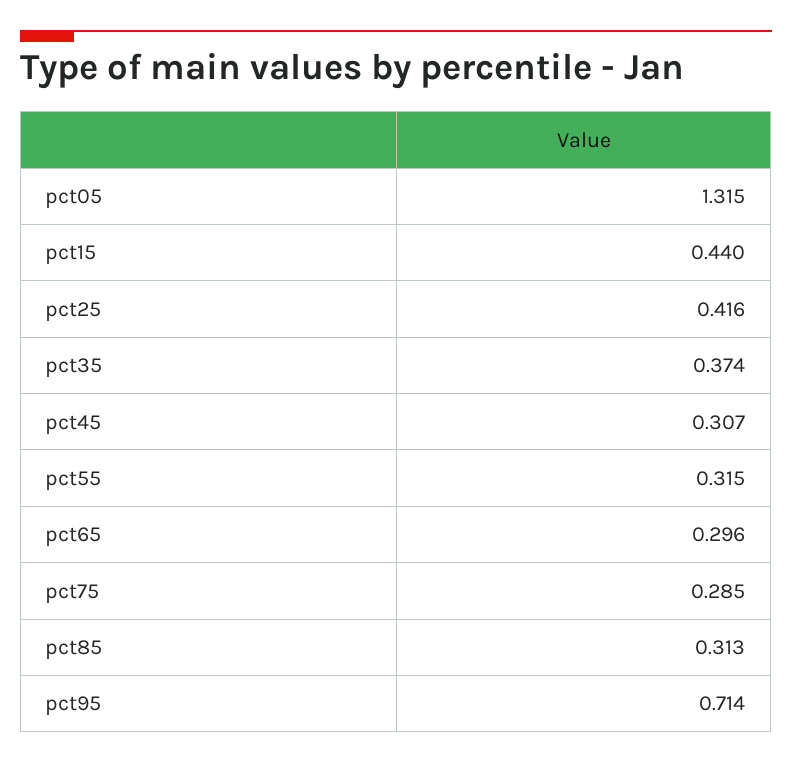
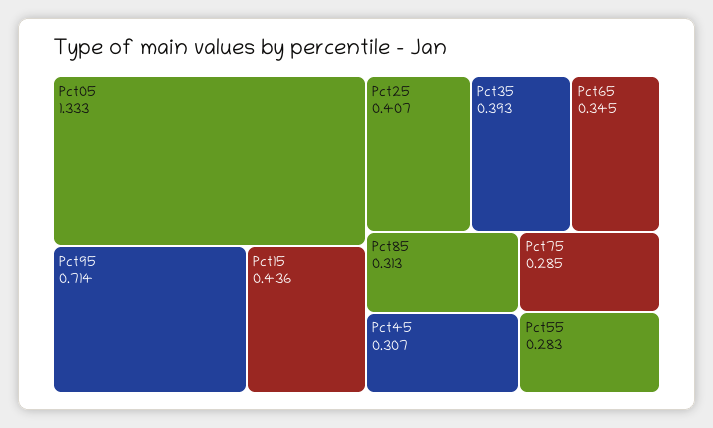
  {
-   "pct05": 1.315,
+   "pct05": 1.333,
-   "pct15": 0.44,
+   "pct15": 0.436,
-   "pct25": 0.416,
+   "pct25": 0.407,
-   "pct35": 0.374,
+   "pct35": 0.393,
    "pct45": 0.307,
-   "pct55": 0.315,
+   "pct55": 0.283,
-   "pct65": 0.296,
+   "pct65": 0.345,
    "pct75": 0.285,
    "pct85": 0.313,
    "pct95": 0.714
  }

